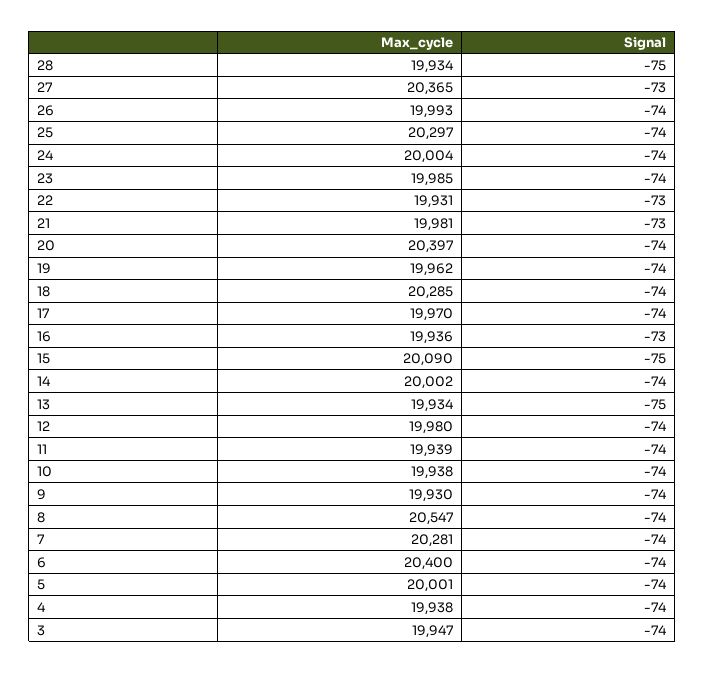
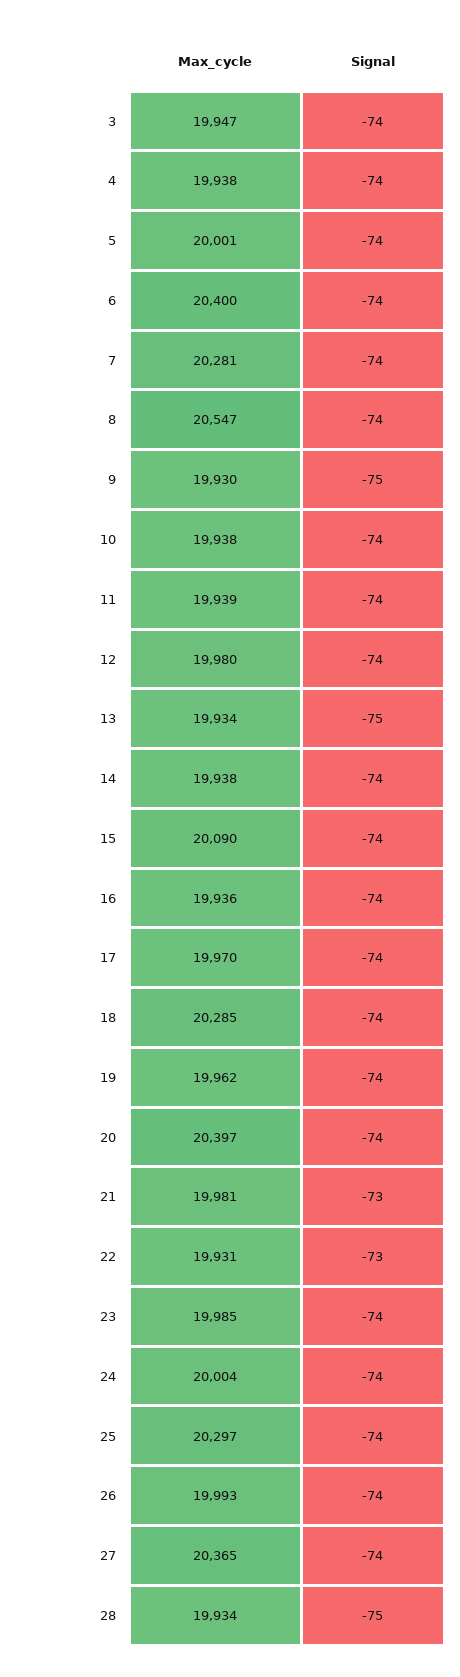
  {
    "Max_cycle": {
      "28": 19934,
      "27": 20365,
      "26": 19993,
      "25": 20297,
      "24": 20004,
      "23": 19985,
      "22": 19931,
      "21": 19981,
      "20": 20397,
      "19": 19962,
      "18": 20285,
      "17": 19970,
      "16": 19936,
      "15": 20090,
-     "14": 20002,
+     "14": 19938,
      "13": 19934,
      "12": 19980,
      "11": 19939,
      "10": 19938,
      "9": 19930,
      "8": 20547,
      "7": 20281,
      "6": 20400,
      "5": 20001,
      "4": 19938,
      "3": 19947
    },
    "Signal": {
      "28": -75,
-     "27": -73,
+     "27": -74,
      "26": -74,
      "25": -74,
      "24": -74,
      "23": -74,
      "22": -73,
      "21": -73,
      "20": -74,
      "19": -74,
      "18": -74,
      "17": -74,
-     "16": -73,
+     "16": -74,
-     "15": -75,
+     "15": -74,
      "14": -74,
      "13": -75,
      "12": -74,
      "11": -74,
      "10": -74,
-     "9": -74,
+     "9": -75,
      "8": -74,
      "7": -74,
      "6": -74,
      "5": -74,
      "4": -74,
      "3": -74
    }
  }

